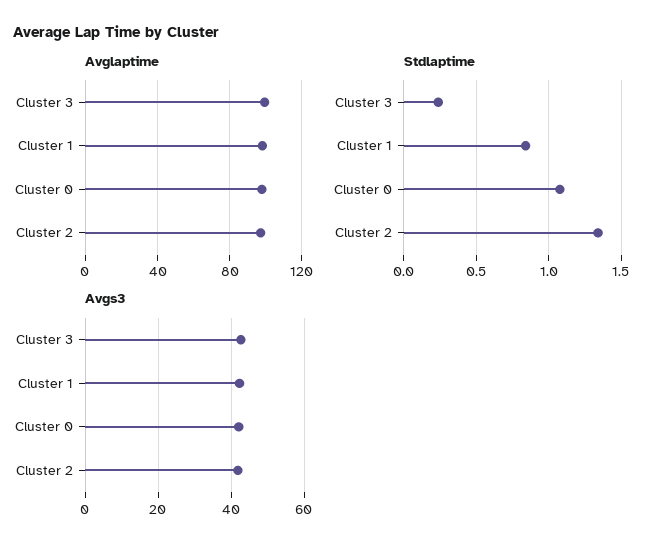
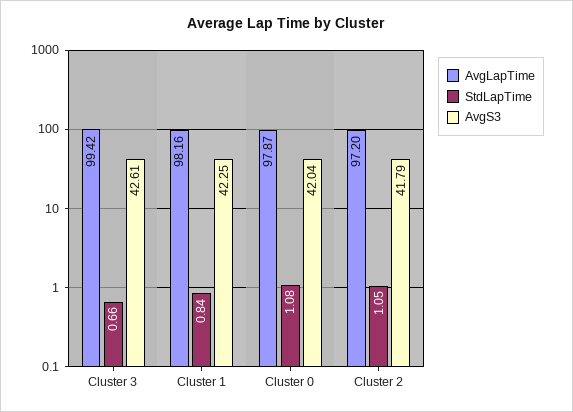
  {
    "Avglaptime": {
      "Cluster 3": 99.42,
      "Cluster 1": 98.16,
      "Cluster 0": 97.87,
      "Cluster 2": 97.2
    },
    "Stdlaptime": {
-     "Cluster 3": 0.25,
+     "Cluster 3": 0.66,
      "Cluster 1": 0.84,
      "Cluster 0": 1.08,
-     "Cluster 2": 1.35
+     "Cluster 2": 1.05
    },
    "Avgs3": {
      "Cluster 3": 42.61,
      "Cluster 1": 42.25,
      "Cluster 0": 42.04,
      "Cluster 2": 41.79
    }
  }

